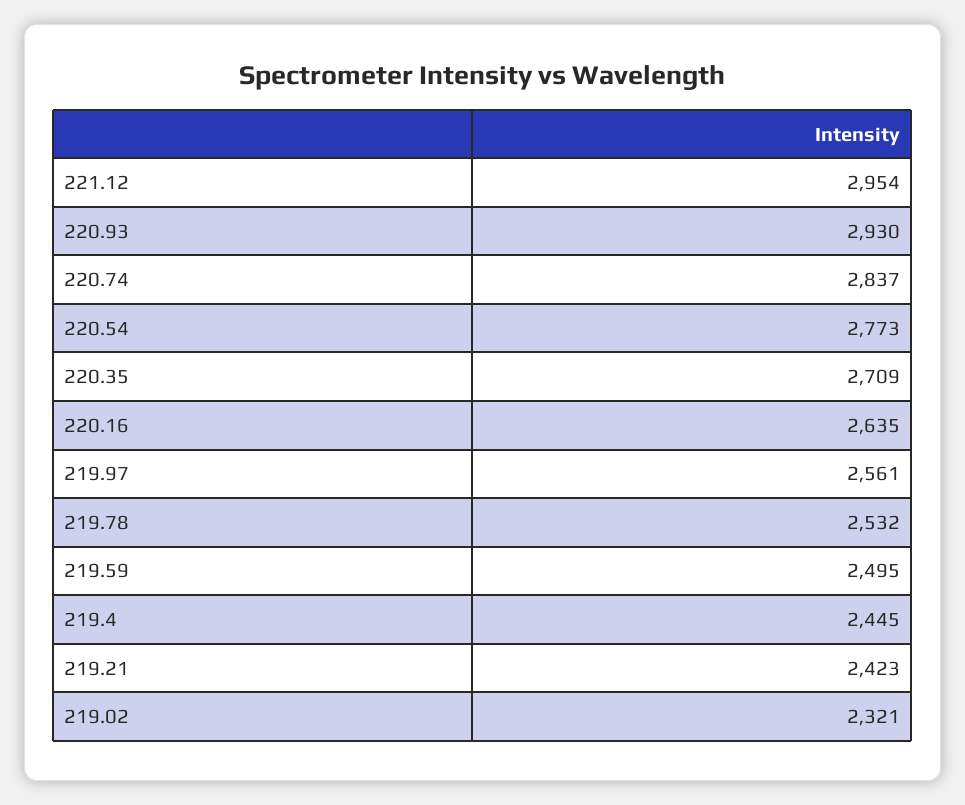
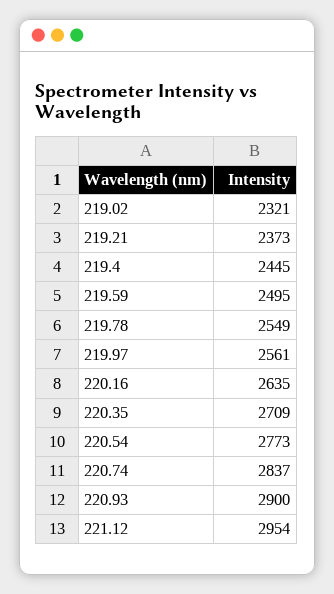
  {
    "221.12": 2954,
-   "220.93": 2930,
+   "220.93": 2900,
    "220.74": 2837,
    "220.54": 2773,
    "220.35": 2709,
    "220.16": 2635,
    "219.97": 2561,
-   "219.78": 2532,
+   "219.78": 2549,
    "219.59": 2495,
    "219.4": 2445,
-   "219.21": 2423,
+   "219.21": 2373,
    "219.02": 2321
  }

